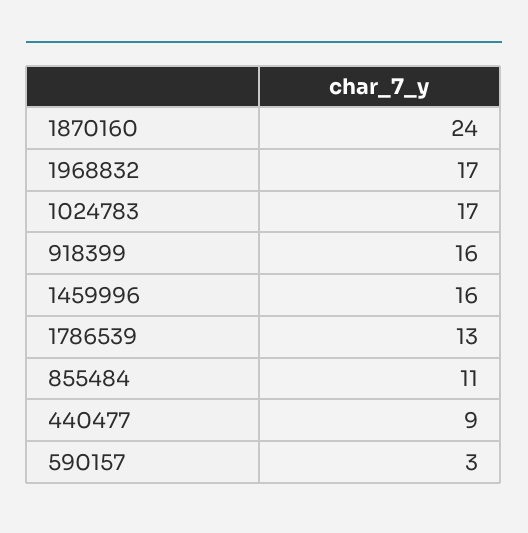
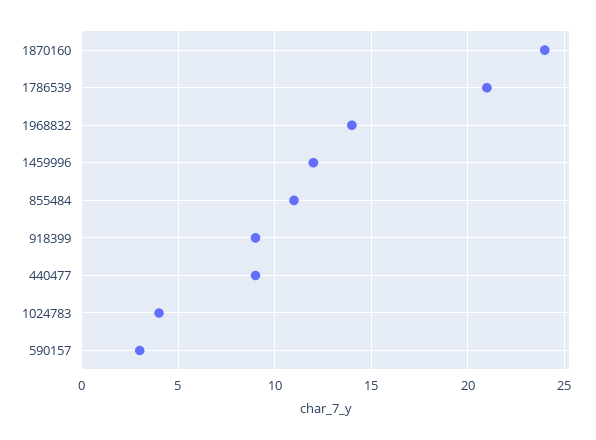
  {
    "1870160": 24,
-   "1968832": 17,
+   "1968832": 14,
-   "1024783": 17,
+   "1024783": 4,
-   "918399": 16,
+   "918399": 9,
-   "1459996": 16,
+   "1459996": 12,
-   "1786539": 13,
+   "1786539": 21,
    "855484": 11,
    "440477": 9,
    "590157": 3
  }

